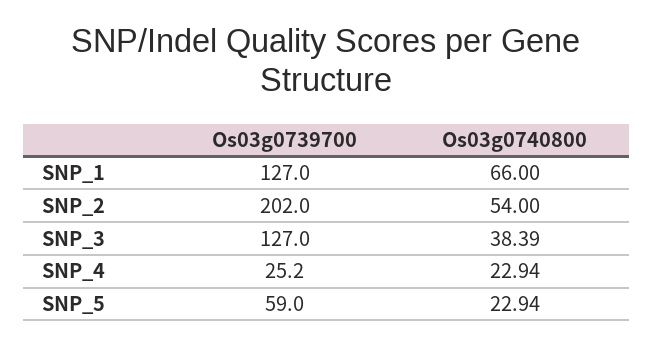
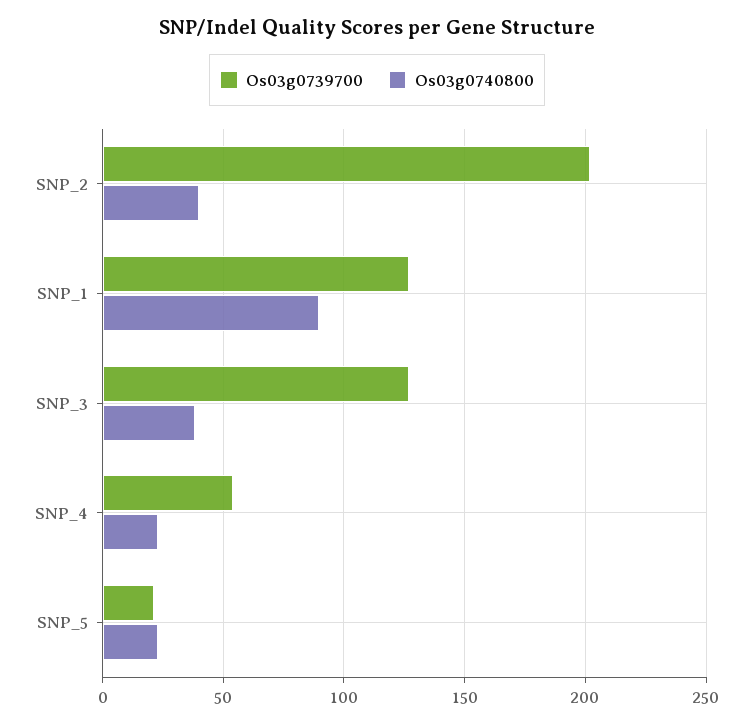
  {
    "Os03g0739700": {
      "SNP_1": 127,
      "SNP_2": 202,
      "SNP_3": 127,
-     "SNP_4": 25.2,
+     "SNP_4": 55,
-     "SNP_5": 59
+     "SNP_5": 20
    },
    "Os03g0740800": {
-     "SNP_1": 66,
+     "SNP_1": 90,
-     "SNP_2": 54,
+     "SNP_2": 40,
      "SNP_3": 38.39,
      "SNP_4": 22.94,
      "SNP_5": 22.94
    }
  }

